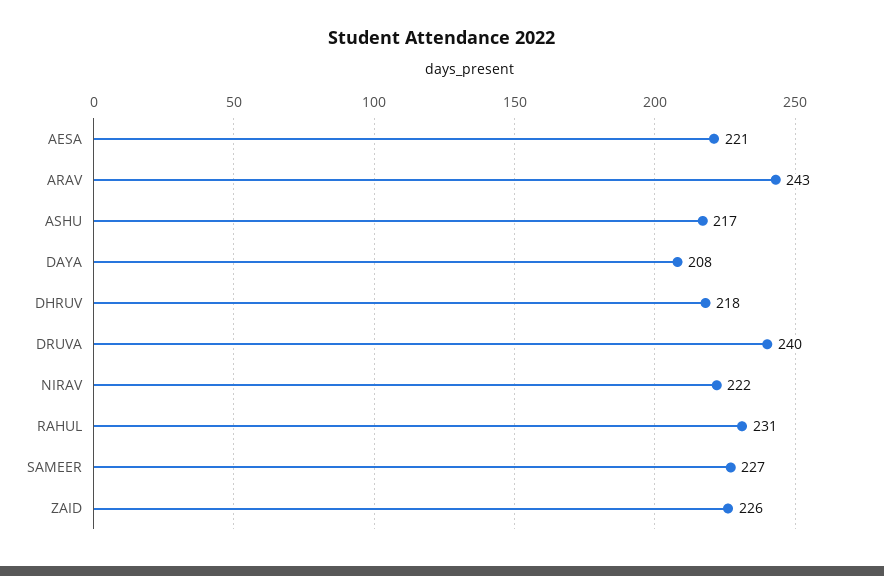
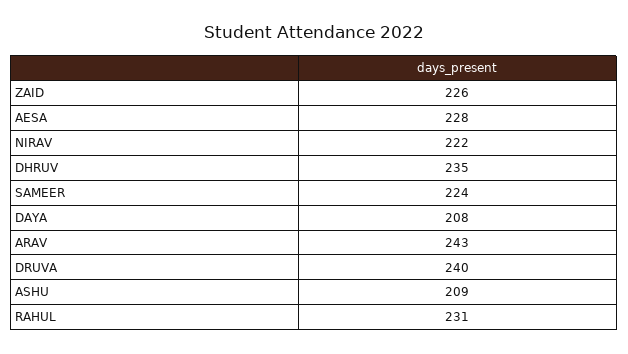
  {
-   "AESA": 221,
+   "AESA": 228,
    "ARAV": 243,
-   "ASHU": 217,
+   "ASHU": 209,
    "DAYA": 208,
-   "DHRUV": 218,
+   "DHRUV": 235,
    "DRUVA": 240,
    "NIRAV": 222,
    "RAHUL": 231,
-   "SAMEER": 227,
+   "SAMEER": 224,
    "ZAID": 226
  }

